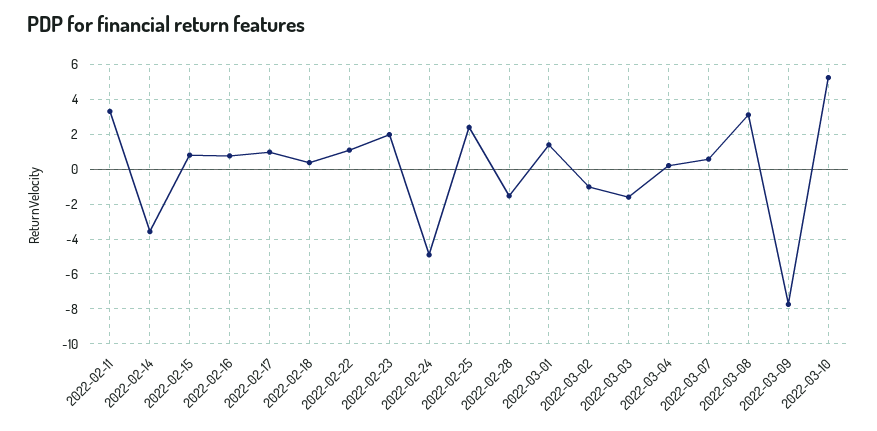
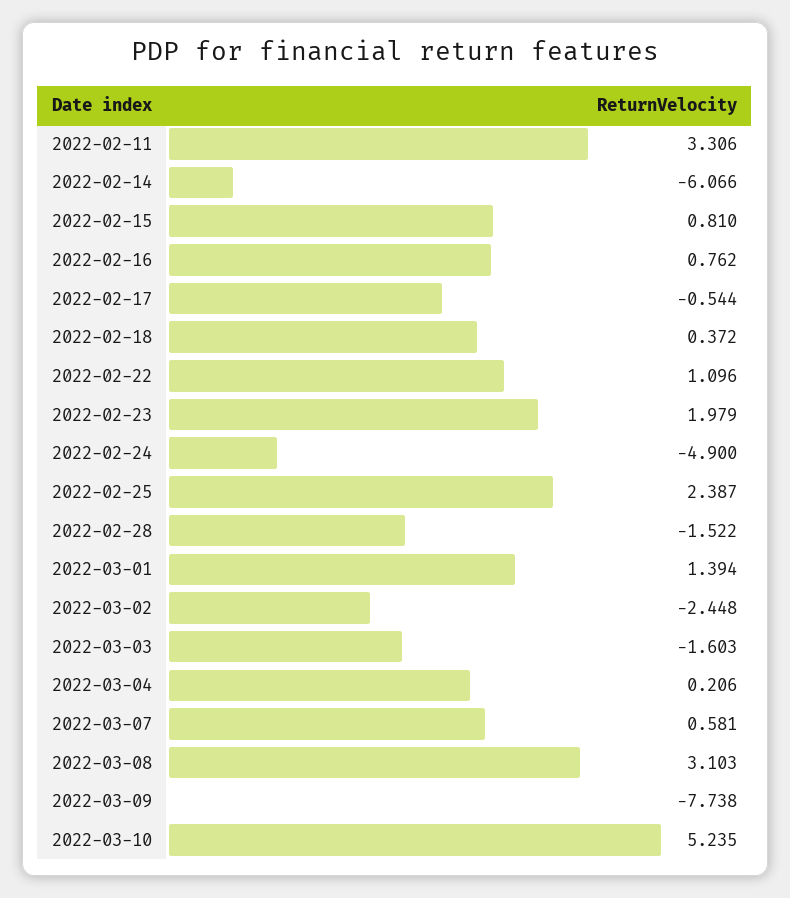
  {
    "2022-02-11": 3.306,
-   "2022-02-14": -3.5,
+   "2022-02-14": -6.066,
    "2022-02-15": 0.81,
    "2022-02-16": 0.762,
-   "2022-02-17": 1,
+   "2022-02-17": -0.544,
    "2022-02-18": 0.372,
    "2022-02-22": 1.096,
    "2022-02-23": 1.979,
    "2022-02-24": -4.9,
    "2022-02-25": 2.387,
    "2022-02-28": -1.522,
    "2022-03-01": 1.394,
-   "2022-03-02": -1,
+   "2022-03-02": -2.448,
    "2022-03-03": -1.603,
    "2022-03-04": 0.206,
    "2022-03-07": 0.581,
    "2022-03-08": 3.103,
    "2022-03-09": -7.738,
    "2022-03-10": 5.235
  }

